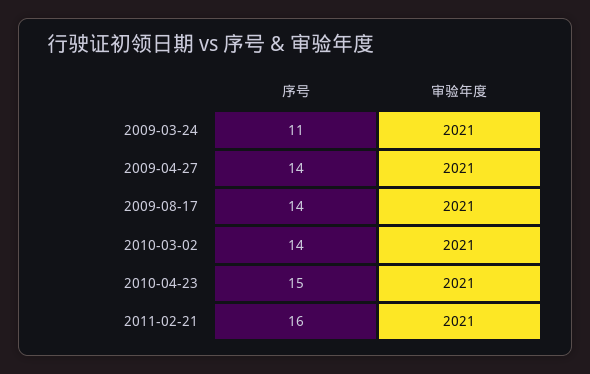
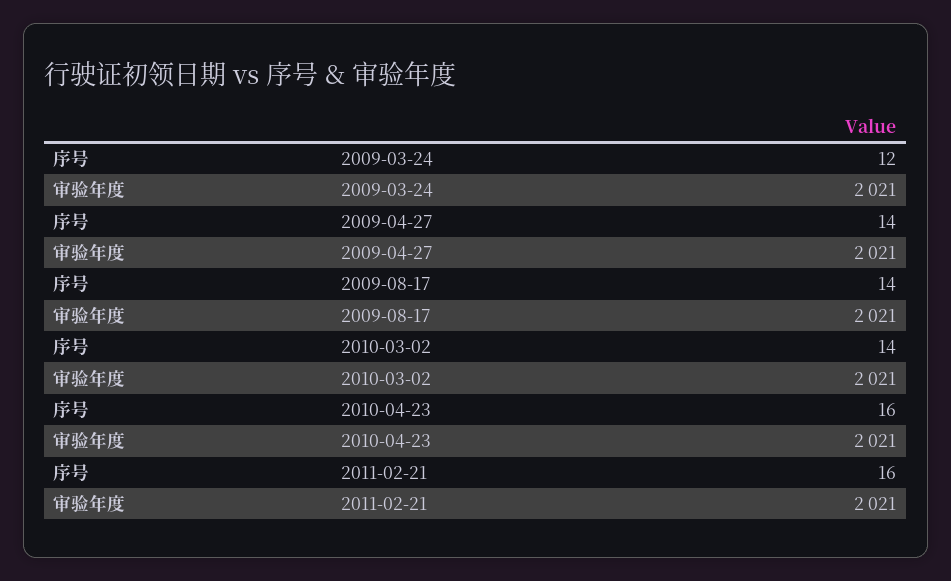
  {
    "序号": {
-     "2009-03-24": 11,
+     "2009-03-24": 12,
      "2009-04-27": 14,
      "2009-08-17": 14,
      "2010-03-02": 14,
-     "2010-04-23": 15,
+     "2010-04-23": 16,
      "2011-02-21": 16
    },
    "审验年度": {
      "2009-03-24": 2021,
      "2009-04-27": 2021,
      "2009-08-17": 2021,
      "2010-03-02": 2021,
      "2010-04-23": 2021,
      "2011-02-21": 2021
    }
  }

